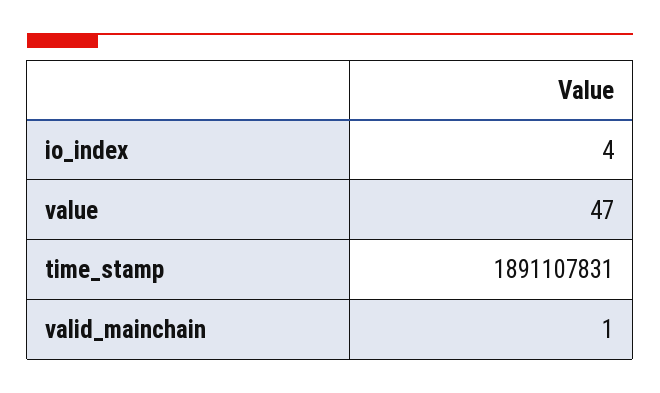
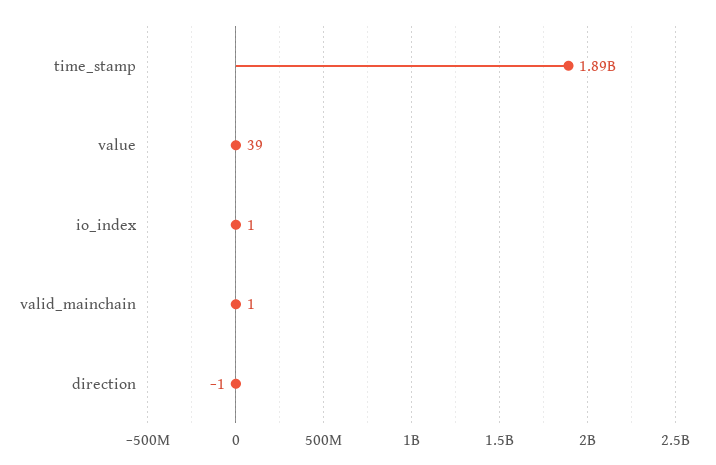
  {
-   "io_index": 4,
+   "io_index": 1,
-   "value": 47,
+   "value": 39,
    "time_stamp": 1891107831,
-   "valid_mainchain": 1
+   "valid_mainchain": 1,
+   "direction": -1
  }

